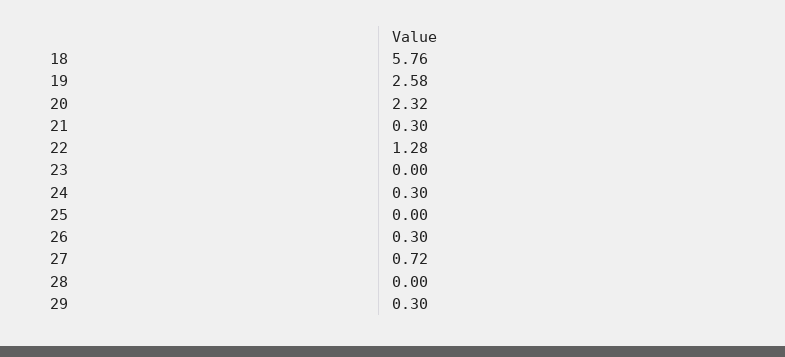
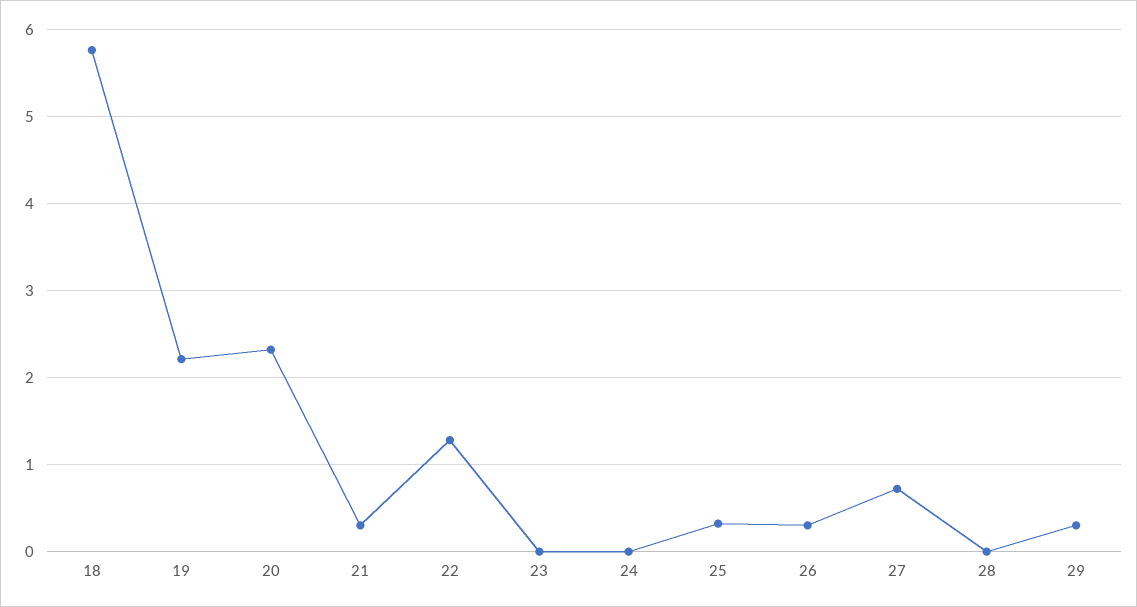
  {
    "18": 5.76,
-   "19": 2.58,
+   "19": 2.2,
    "20": 2.32,
    "21": 0.3,
    "22": 1.28,
    "23": 0,
-   "24": 0.3,
+   "24": 0,
-   "25": 0,
+   "25": 0.3,
    "26": 0.3,
    "27": 0.72,
    "28": 0,
    "29": 0.3
  }

